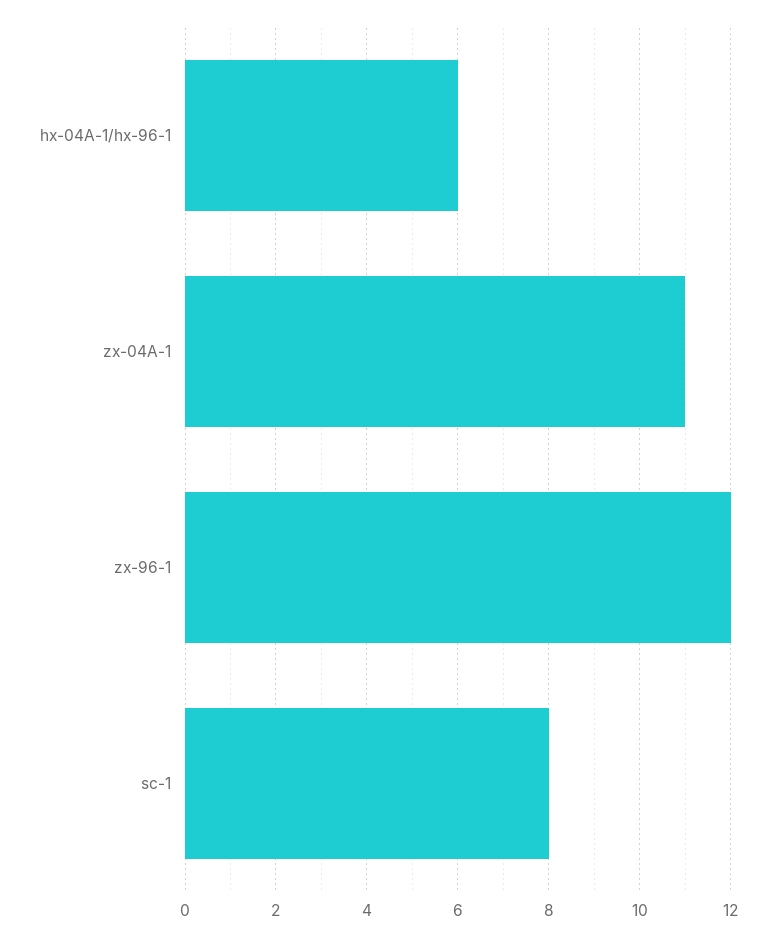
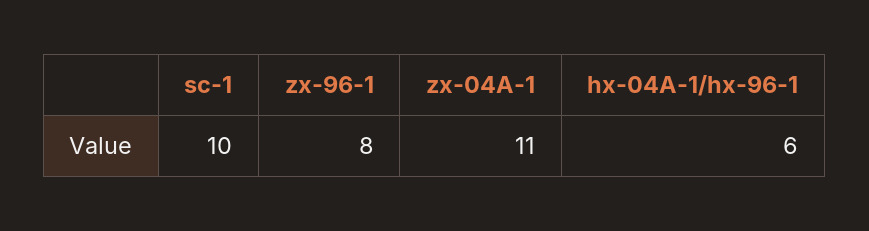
  {
    "hx-04A-1/hx-96-1": 6,
    "zx-04A-1": 11,
-   "zx-96-1": 12,
+   "zx-96-1": 8,
-   "sc-1": 8
+   "sc-1": 10
  }

